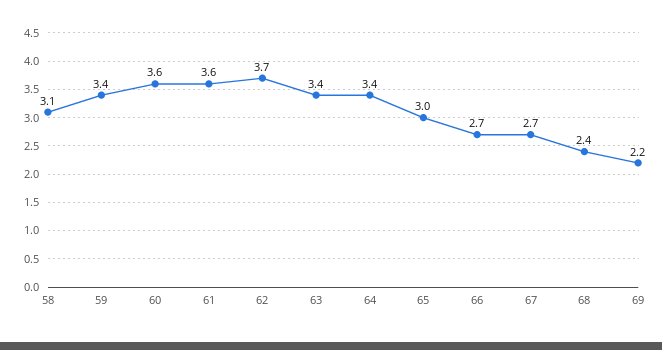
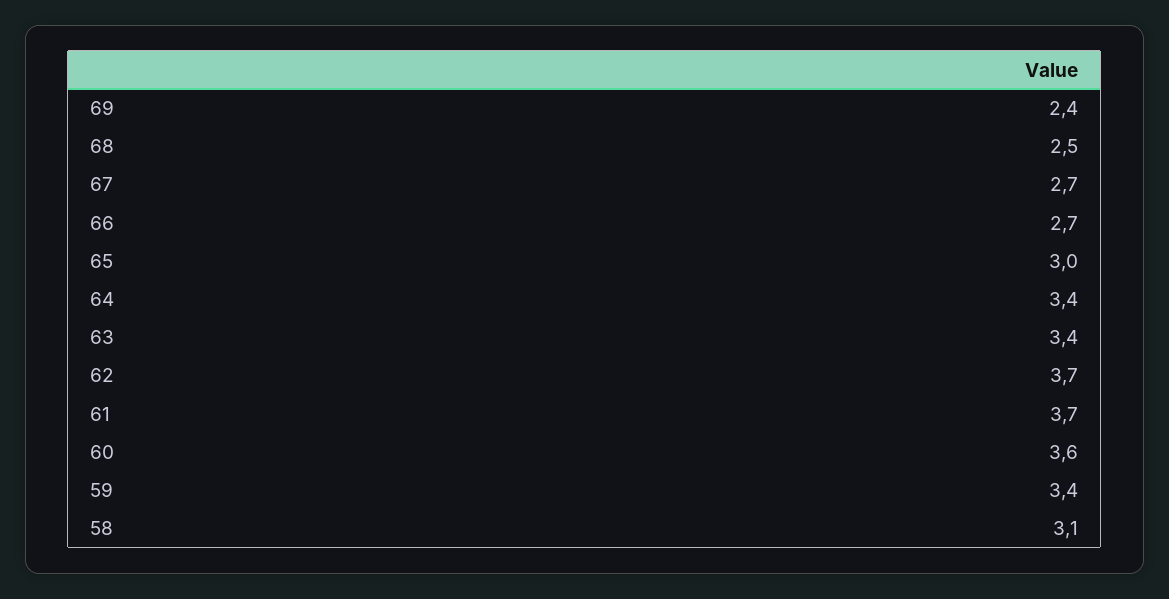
  {
    "58": 3.1,
    "59": 3.4,
    "60": 3.6,
-   "61": 3.6,
+   "61": 3.7,
    "62": 3.7,
    "63": 3.4,
    "64": 3.4,
    "65": 3,
    "66": 2.7,
    "67": 2.7,
-   "68": 2.4,
+   "68": 2.5,
-   "69": 2.2
+   "69": 2.4
  }

